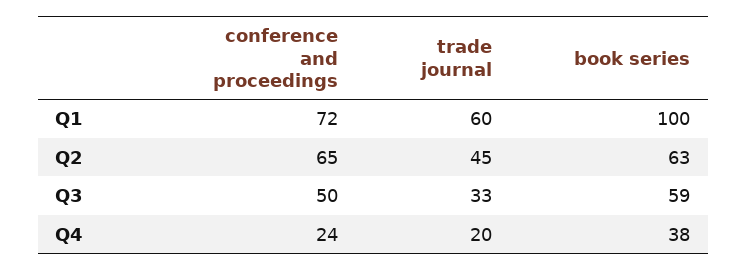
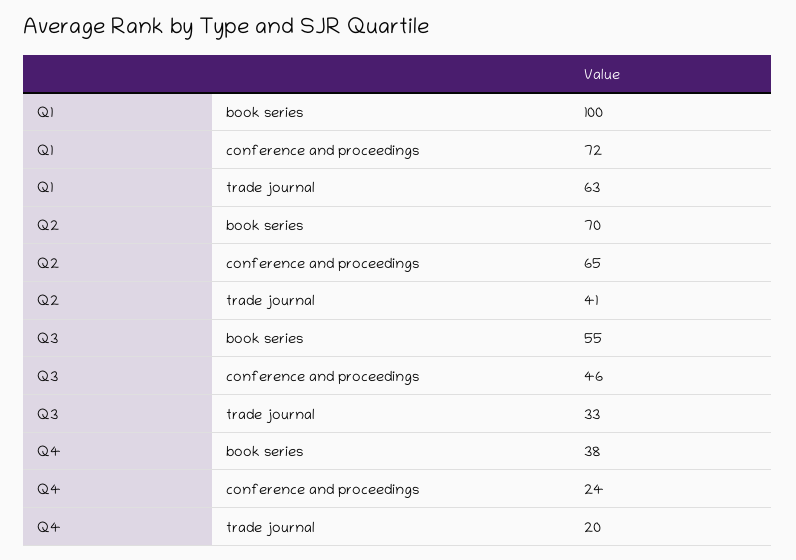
  {
    "conference and proceedings": {
      "Q1": 72,
      "Q2": 65,
-     "Q3": 50,
+     "Q3": 46,
      "Q4": 24
    },
    "trade journal": {
-     "Q1": 60,
+     "Q1": 63,
-     "Q2": 45,
+     "Q2": 41,
      "Q3": 33,
      "Q4": 20
    },
    "book series": {
      "Q1": 100,
-     "Q2": 63,
+     "Q2": 70,
-     "Q3": 59,
+     "Q3": 55,
      "Q4": 38
    }
  }

